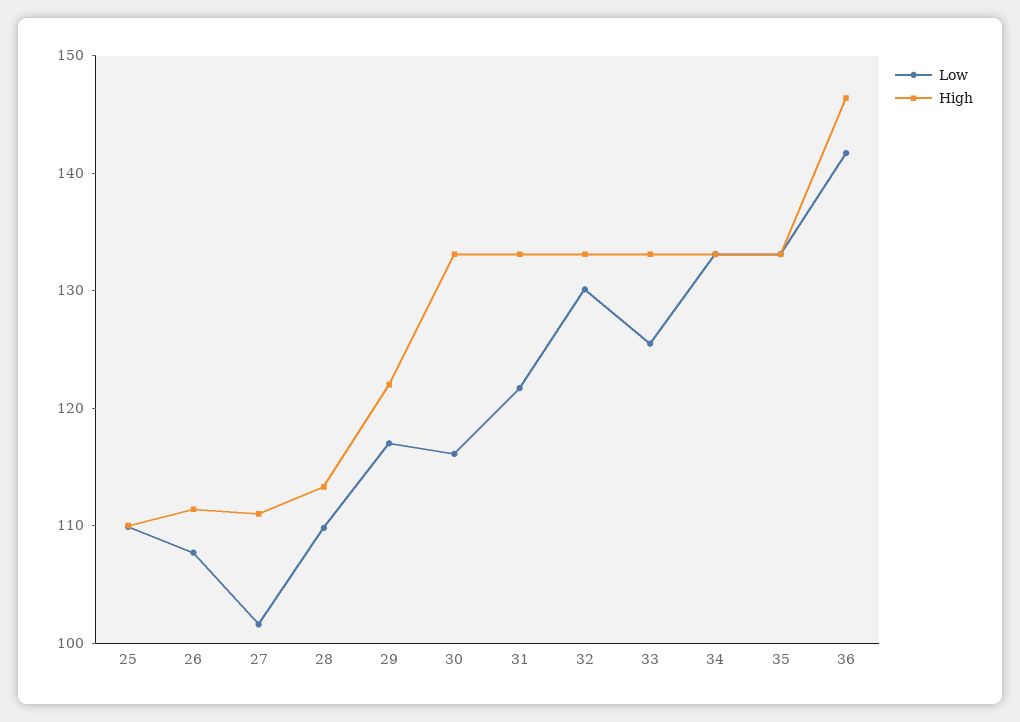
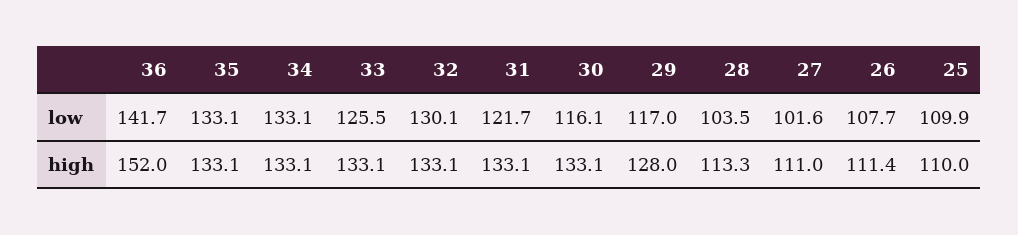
  {
    "Low": {
      "25": 109.9,
      "26": 107.7,
      "27": 101.6,
-     "28": 110,
+     "28": 103.5,
      "29": 117,
      "30": 116.1,
      "31": 121.7,
      "32": 130.1,
      "33": 125.5,
      "34": 133.1,
      "35": 133.1,
      "36": 141.7
    },
    "High": {
      "25": 110,
      "26": 111.4,
      "27": 111,
      "28": 113.3,
-     "29": 122,
+     "29": 128,
      "30": 133.1,
      "31": 133.1,
      "32": 133.1,
      "33": 133.1,
      "34": 133.1,
      "35": 133.1,
-     "36": 146
+     "36": 152
    }
  }

